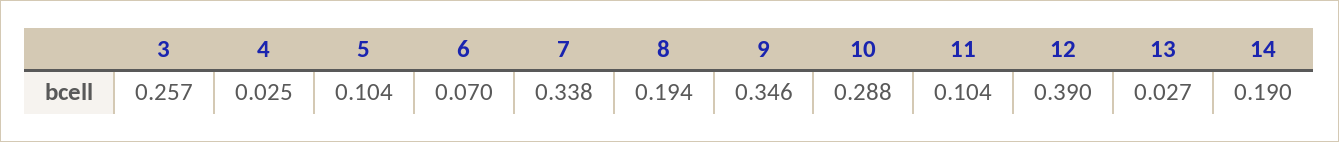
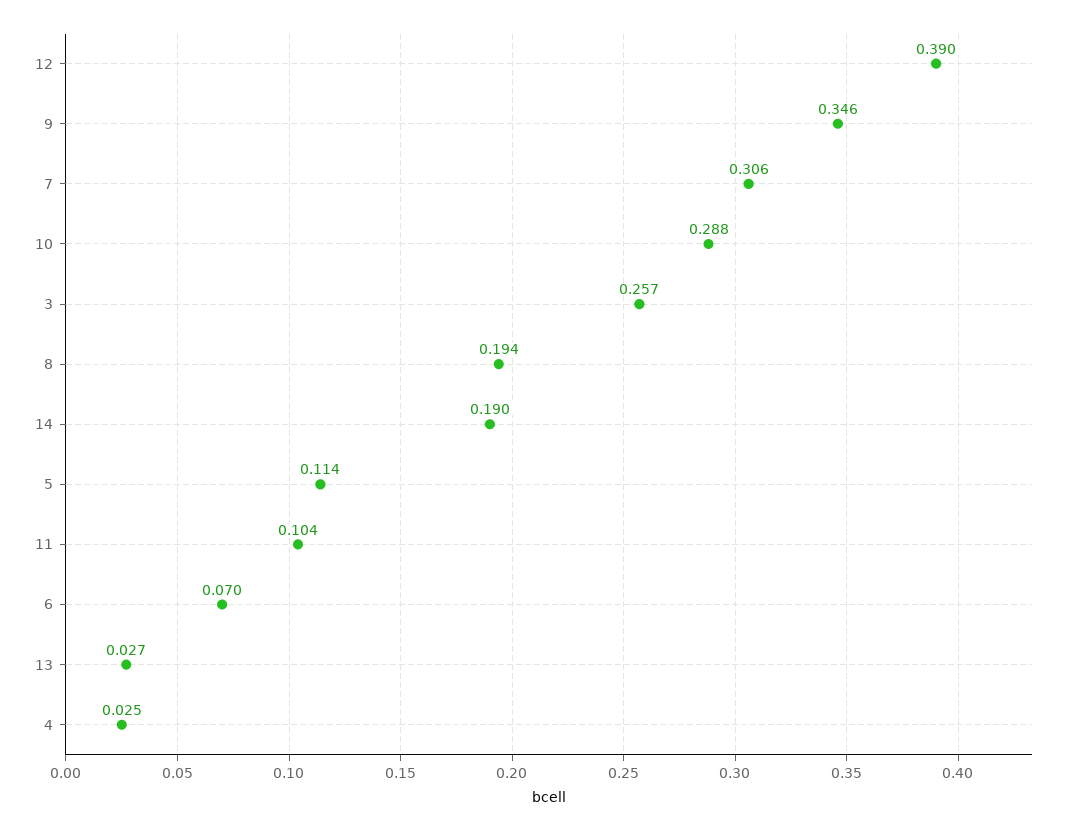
  {
    "3": 0.257,
    "4": 0.025,
-   "5": 0.104,
+   "5": 0.114,
    "6": 0.07,
-   "7": 0.338,
+   "7": 0.306,
    "8": 0.194,
    "9": 0.346,
    "10": 0.288,
    "11": 0.104,
    "12": 0.39,
    "13": 0.027,
    "14": 0.19
  }

